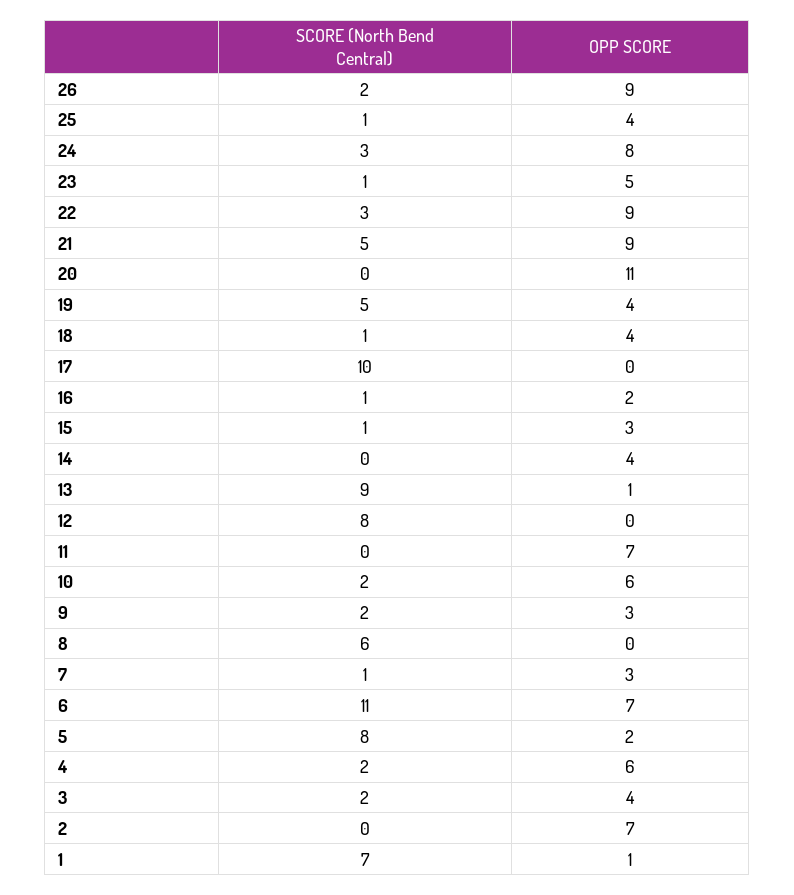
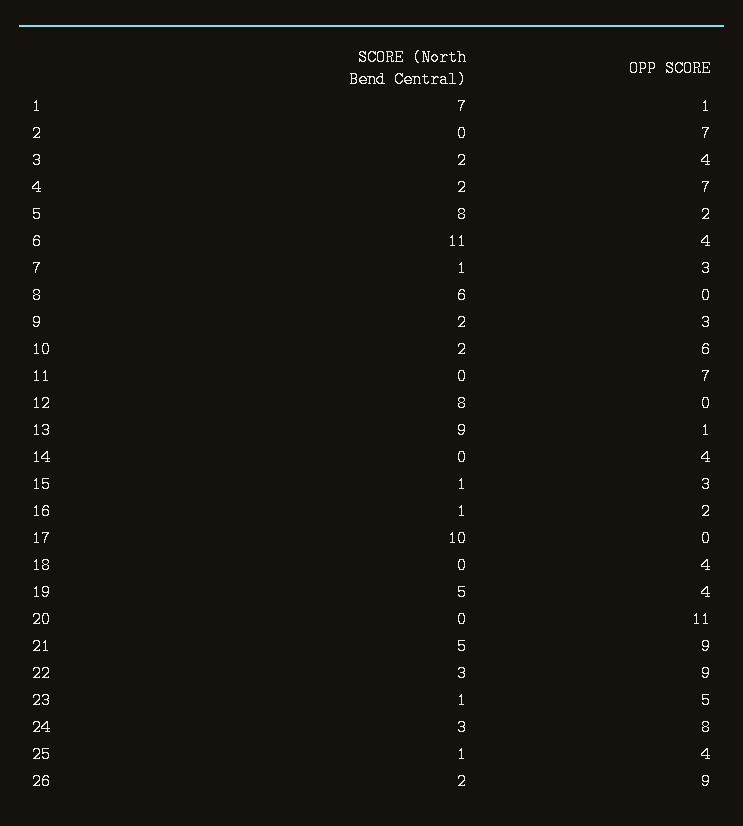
  {
    "SCORE (North Bend Central)": {
      "26": 2,
      "25": 1,
      "24": 3,
      "23": 1,
      "22": 3,
      "21": 5,
      "20": 0,
      "19": 5,
-     "18": 1,
+     "18": 0,
      "17": 10,
      "16": 1,
      "15": 1,
      "14": 0,
      "13": 9,
      "12": 8,
      "11": 0,
      "10": 2,
      "9": 2,
      "8": 6,
      "7": 1,
      "6": 11,
      "5": 8,
      "4": 2,
      "3": 2,
      "2": 0,
      "1": 7
    },
    "OPP SCORE": {
      "26": 9,
      "25": 4,
      "24": 8,
      "23": 5,
      "22": 9,
      "21": 9,
      "20": 11,
      "19": 4,
      "18": 4,
      "17": 0,
      "16": 2,
      "15": 3,
      "14": 4,
      "13": 1,
      "12": 0,
      "11": 7,
      "10": 6,
      "9": 3,
      "8": 0,
      "7": 3,
-     "6": 7,
+     "6": 4,
      "5": 2,
-     "4": 6,
+     "4": 7,
      "3": 4,
      "2": 7,
      "1": 1
    }
  }

